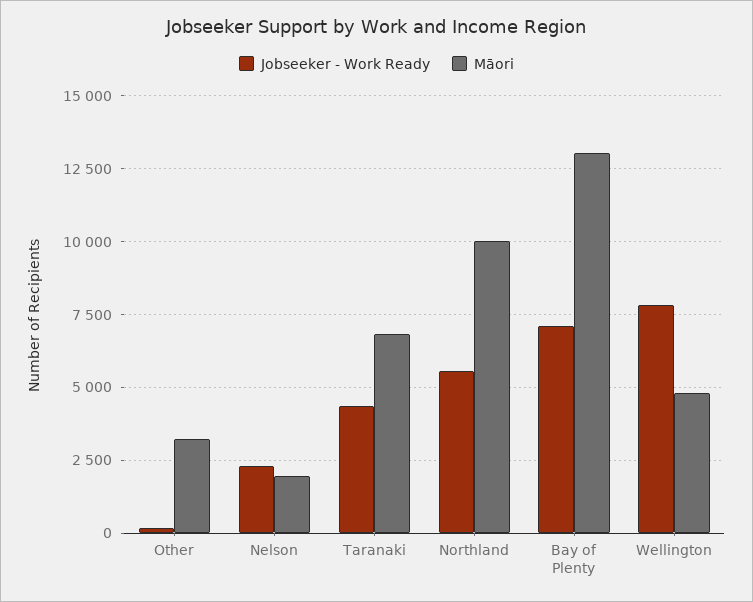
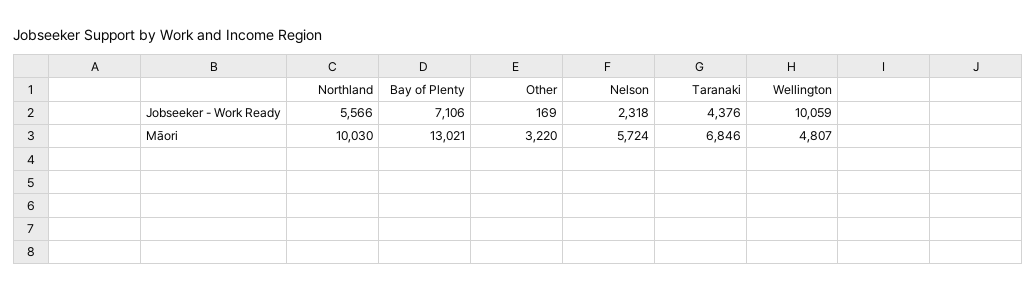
  {
    "Jobseeker - Work Ready": {
      "Other": 169,
      "Nelson": 2318,
      "Taranaki": 4376,
      "Northland": 5566,
      "Bay of Plenty": 7106,
-     "Wellington": 7750
+     "Wellington": 10059
    },
    "Māori": {
      "Other": 3220,
-     "Nelson": 2000,
+     "Nelson": 5724,
      "Taranaki": 6846,
      "Northland": 10030,
      "Bay of Plenty": 13021,
      "Wellington": 4807
    }
  }

